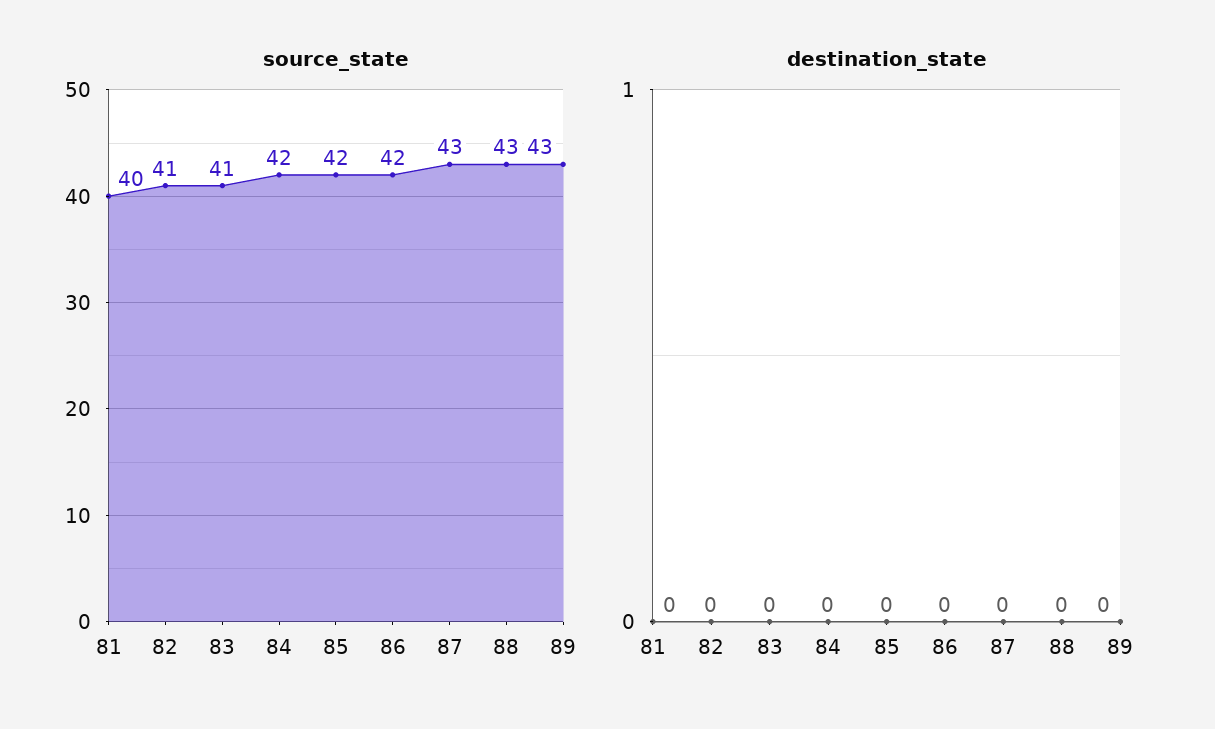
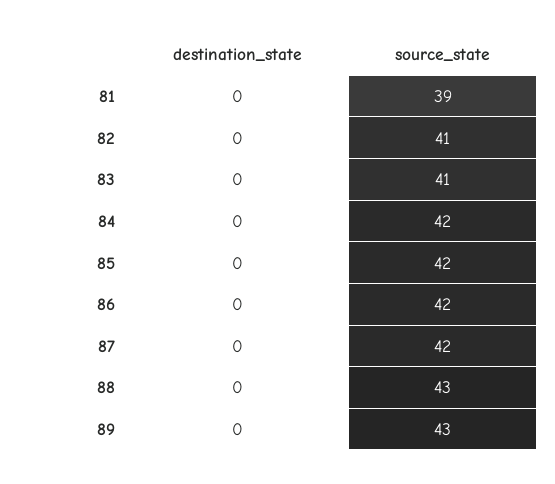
  {
    "source_state": {
-     "81": 40,
+     "81": 39,
      "82": 41,
      "83": 41,
      "84": 42,
      "85": 42,
      "86": 42,
-     "87": 43,
+     "87": 42,
      "88": 43,
      "89": 43
    },
    "destination_state": {
      "81": 0,
      "82": 0,
      "83": 0,
      "84": 0,
      "85": 0,
      "86": 0,
      "87": 0,
      "88": 0,
      "89": 0
    }
  }

